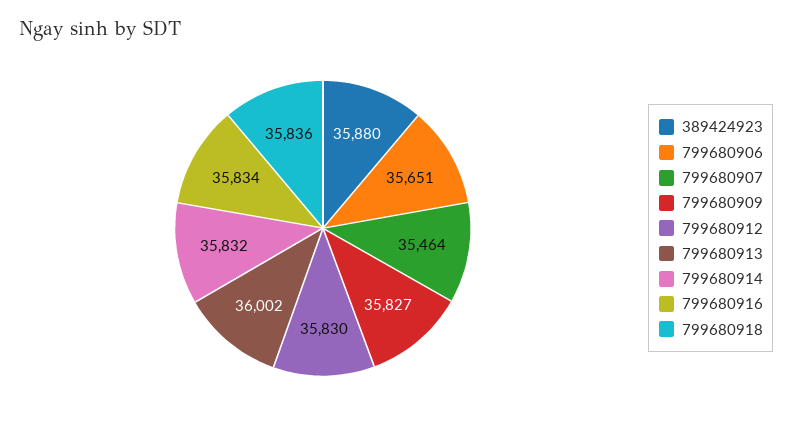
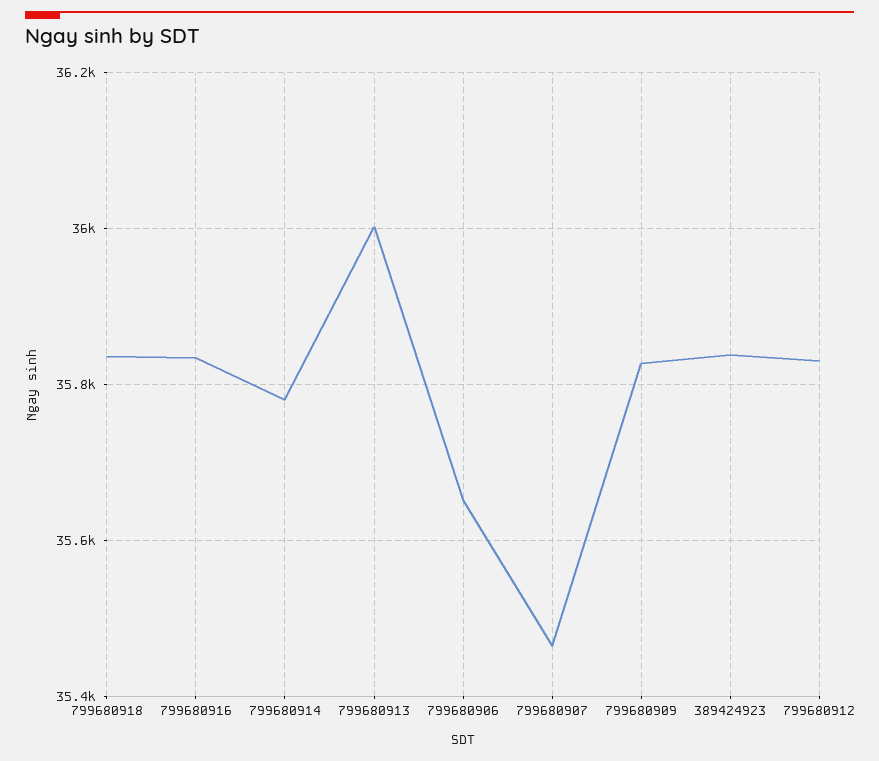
  {
-   "389424923": 35880,
+   "389424923": 35840,
    "799680906": 35651,
    "799680907": 35464,
    "799680909": 35827,
    "799680912": 35830,
    "799680913": 36002,
-   "799680914": 35832,
+   "799680914": 35780,
    "799680916": 35834,
    "799680918": 35836
  }

